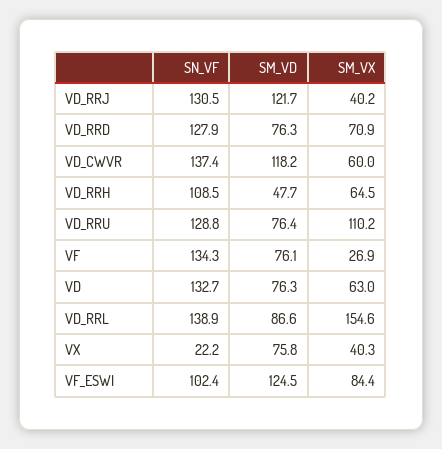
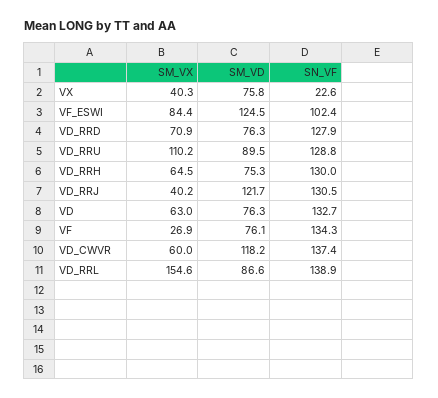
  {
    "SN_VF": {
      "VD_RRJ": 130.5,
      "VD_RRD": 127.9,
      "VD_CWVR": 137.4,
-     "VD_RRH": 108.5,
+     "VD_RRH": 130,
      "VD_RRU": 128.8,
      "VF": 134.3,
      "VD": 132.7,
      "VD_RRL": 138.9,
-     "VX": 22.2,
+     "VX": 22.6,
      "VF_ESWI": 102.4
    },
    "SM_VD": {
      "VD_RRJ": 121.7,
      "VD_RRD": 76.3,
      "VD_CWVR": 118.2,
-     "VD_RRH": 47.7,
+     "VD_RRH": 75.3,
-     "VD_RRU": 76.4,
+     "VD_RRU": 89.5,
      "VF": 76.1,
      "VD": 76.3,
      "VD_RRL": 86.6,
      "VX": 75.8,
      "VF_ESWI": 124.5
    },
    "SM_VX": {
      "VD_RRJ": 40.2,
      "VD_RRD": 70.9,
      "VD_CWVR": 60,
      "VD_RRH": 64.5,
      "VD_RRU": 110.2,
      "VF": 26.9,
      "VD": 63,
      "VD_RRL": 154.6,
      "VX": 40.3,
      "VF_ESWI": 84.4
    }
  }

